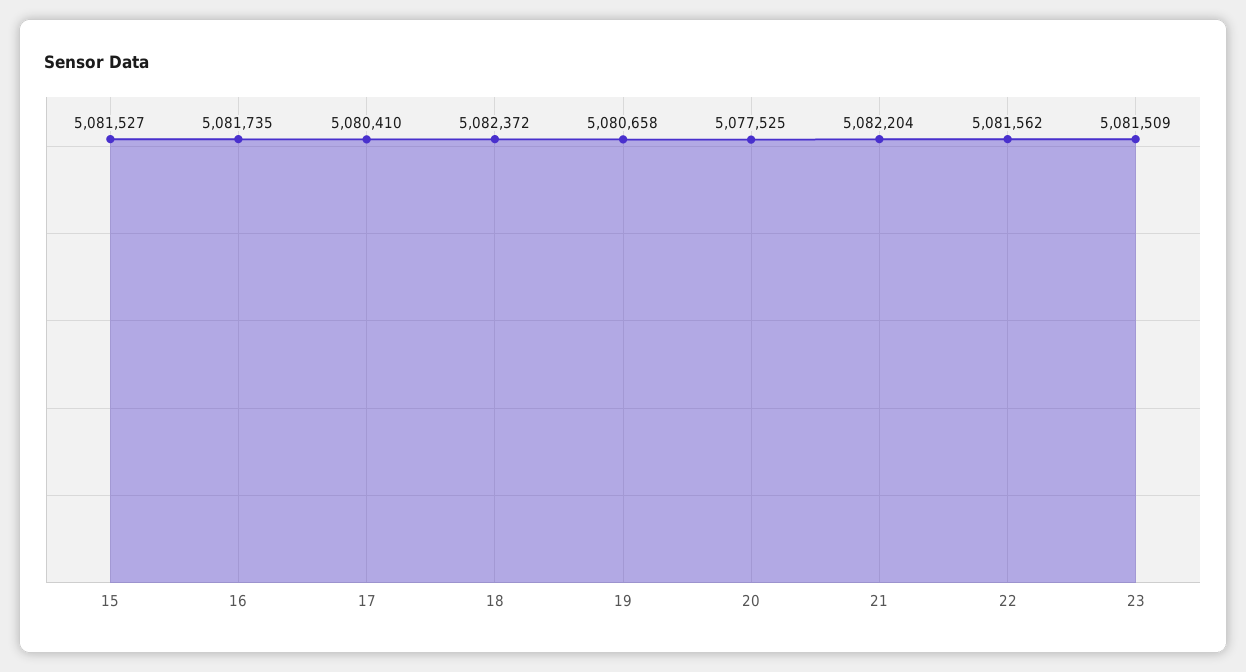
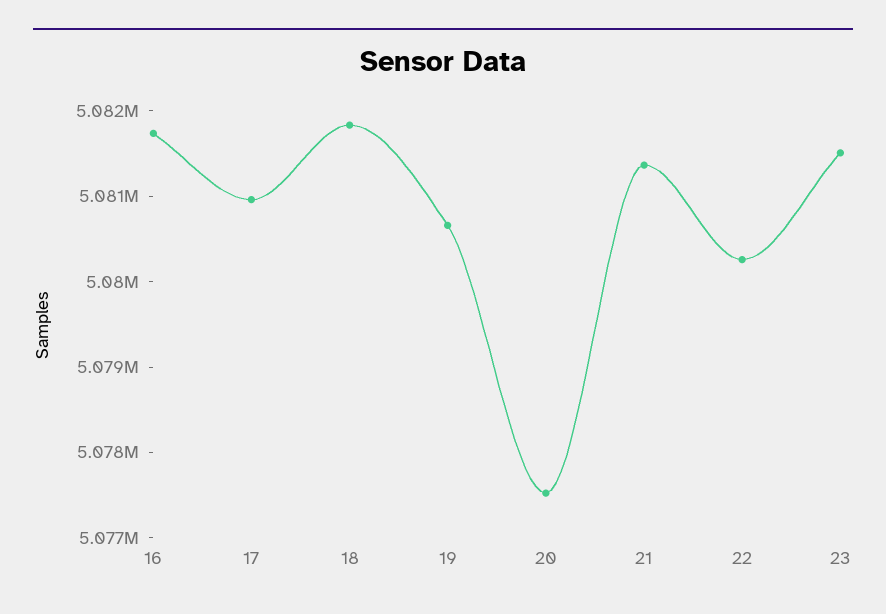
  {
-   "15": 5081527,
    "16": 5081735,
-   "17": 5080410,
+   "17": 5081000,
-   "18": 5082372,
+   "18": 5081800,
    "19": 5080658,
    "20": 5077525,
-   "21": 5082204,
+   "21": 5081400,
-   "22": 5081562,
+   "22": 5080200,
    "23": 5081509
  }

